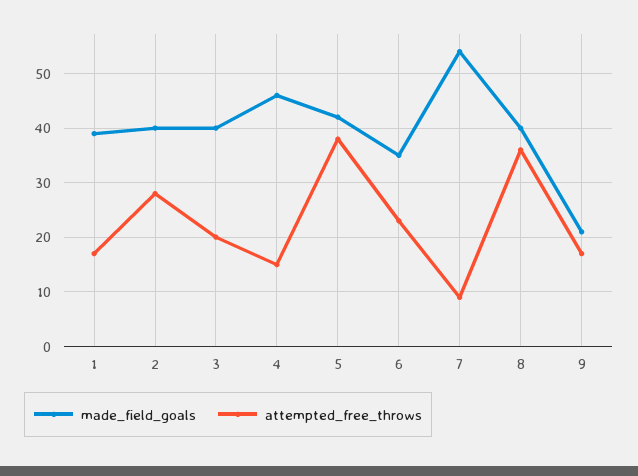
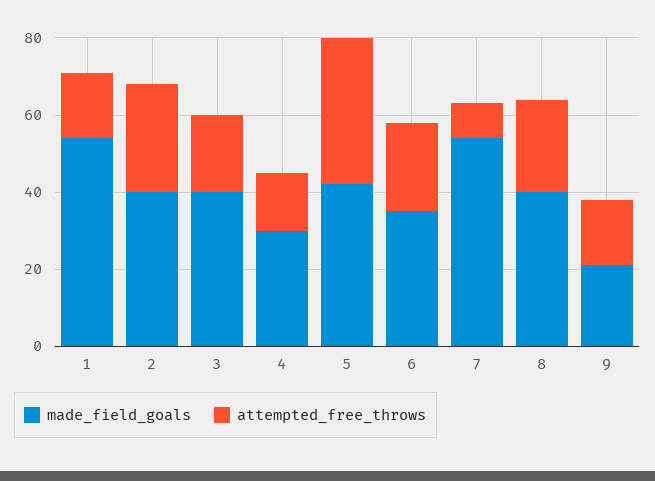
  {
    "made_field_goals": {
-     "1": 40,
+     "1": 55,
      "2": 40,
      "3": 40,
-     "4": 45,
+     "4": 30,
      "5": 40,
      "6": 35,
      "7": 55,
      "8": 40,
      "9": 20
    },
    "attempted_free_throws": {
      "1": 15,
      "2": 30,
      "3": 20,
      "4": 15,
      "5": 40,
      "6": 25,
      "7": 10,
-     "8": 35,
+     "8": 25,
      "9": 15
    }
  }

